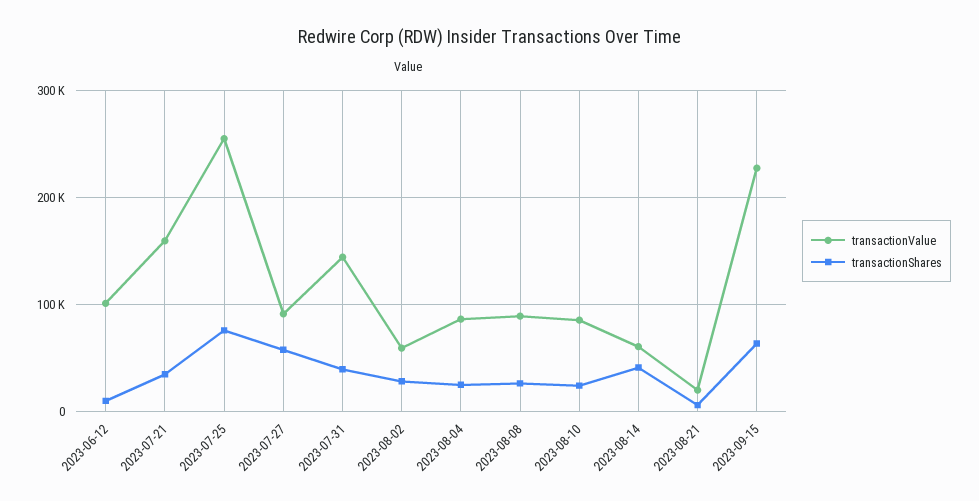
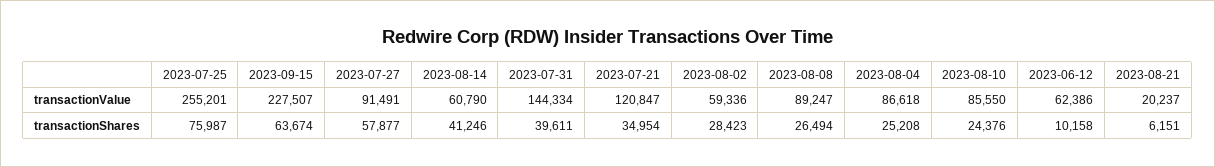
  {
    "transactionValue": {
-     "2023-06-12": 100000,
+     "2023-06-12": 62386,
-     "2023-07-21": 160000,
+     "2023-07-21": 120847,
      "2023-07-25": 255201,
      "2023-07-27": 91491,
      "2023-07-31": 144334,
      "2023-08-02": 59336,
      "2023-08-04": 86618,
      "2023-08-08": 89247,
      "2023-08-10": 85550,
      "2023-08-14": 60790,
      "2023-08-21": 20237,
      "2023-09-15": 227507
    },
    "transactionShares": {
      "2023-06-12": 10158,
      "2023-07-21": 34954,
      "2023-07-25": 75987,
      "2023-07-27": 57877,
      "2023-07-31": 39611,
      "2023-08-02": 28423,
      "2023-08-04": 25208,
      "2023-08-08": 26494,
      "2023-08-10": 24376,
      "2023-08-14": 41246,
      "2023-08-21": 6151,
      "2023-09-15": 63674
    }
  }

